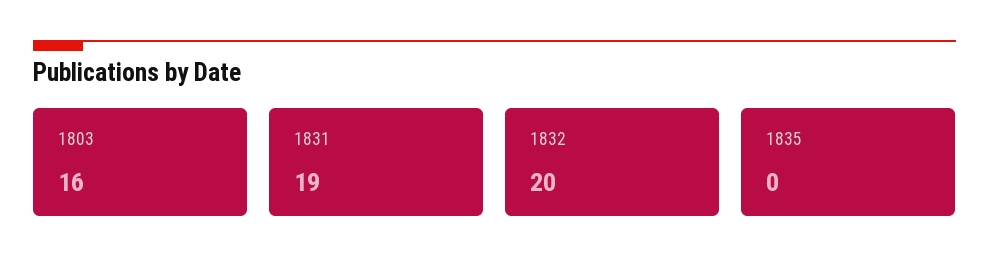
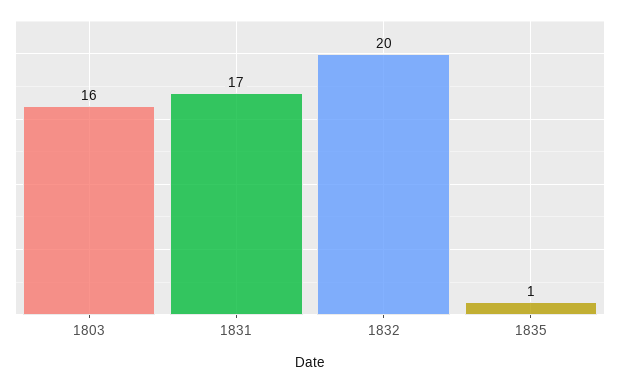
  {
    "1803": 16,
-   "1831": 19,
+   "1831": 17,
    "1832": 20,
-   "1835": 0
+   "1835": 1
  }

